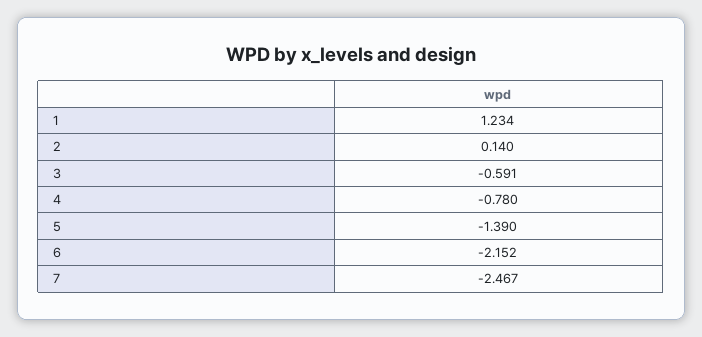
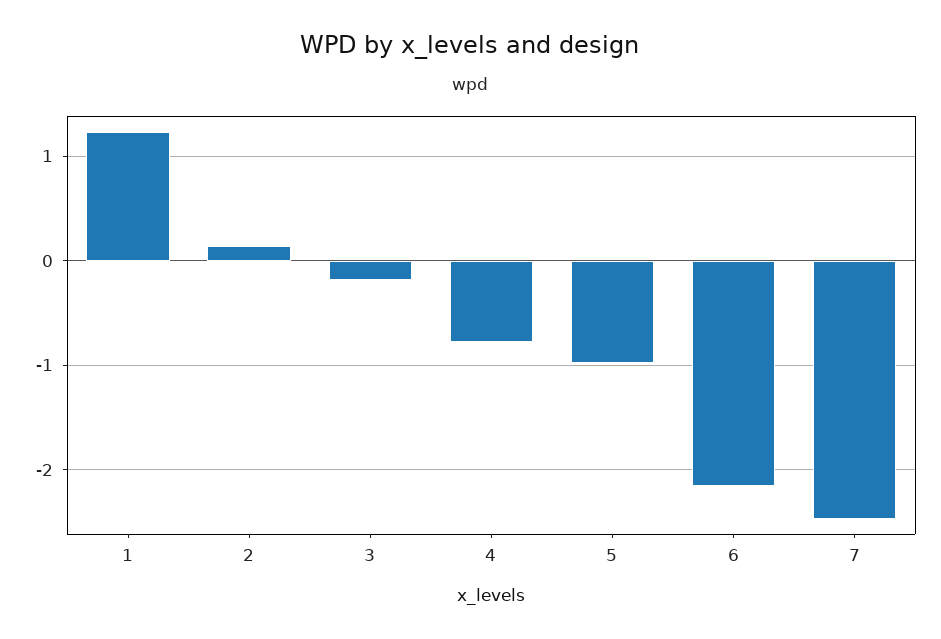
  {
    "1": 1.234,
    "2": 0.14,
-   "3": -0.591,
+   "3": -0.2,
    "4": -0.78,
-   "5": -1.39,
+   "5": -1,
    "6": -2.152,
    "7": -2.467
  }

